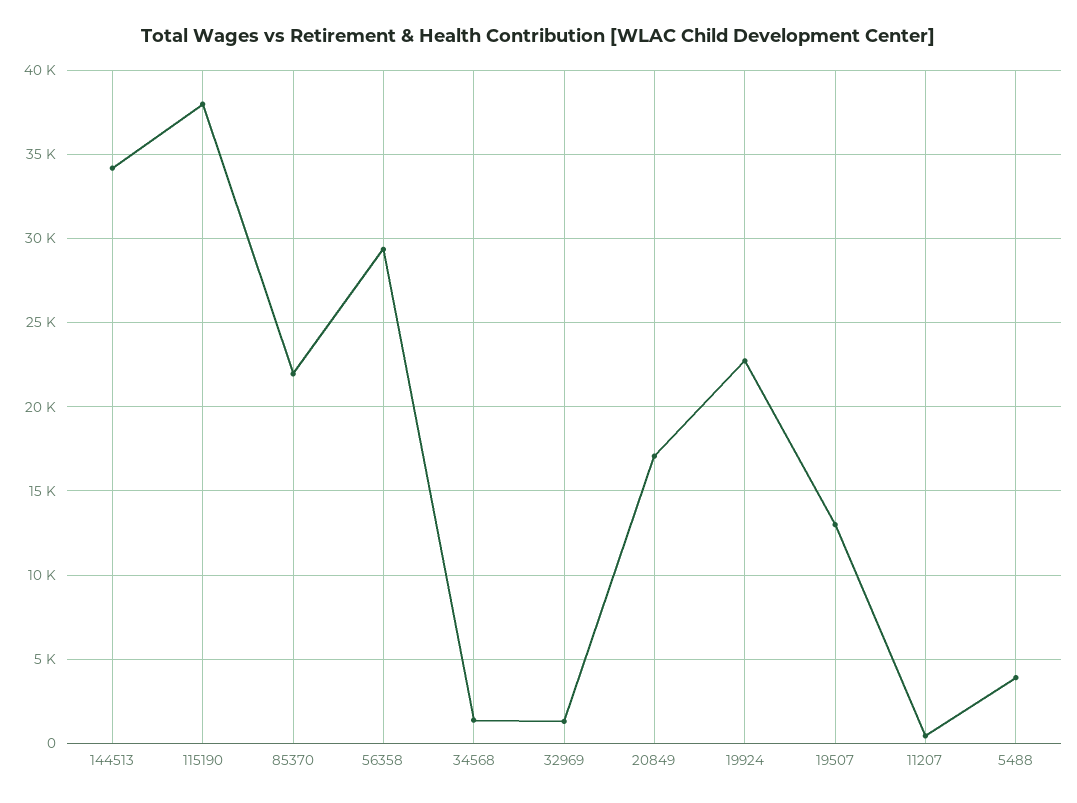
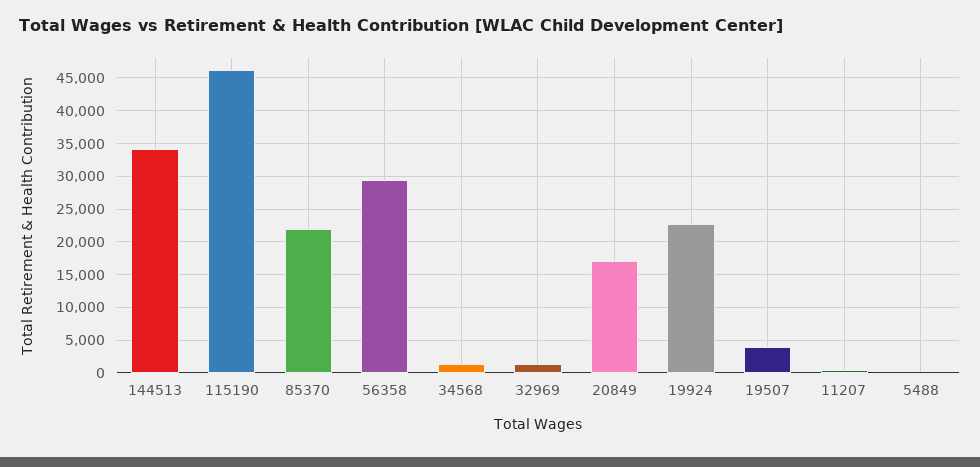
  {
    "144513": 34000,
-   "115190": 38000,
+   "115190": 46000,
    "85370": 22000,
    "56358": 29500,
    "34568": 1500,
    "32969": 1500,
    "20849": 17000,
    "19924": 22500,
-   "19507": 13000,
+   "19507": 4000,
    "11207": 500,
-   "5488": 4000
+   "5488": 0
  }

